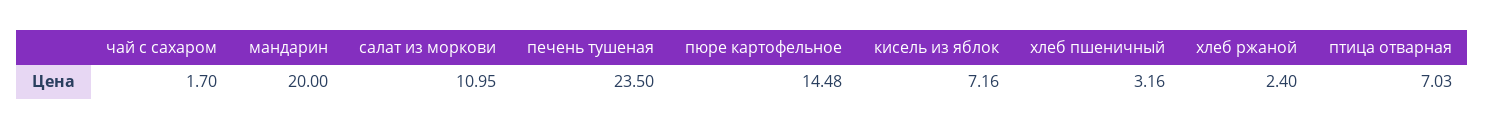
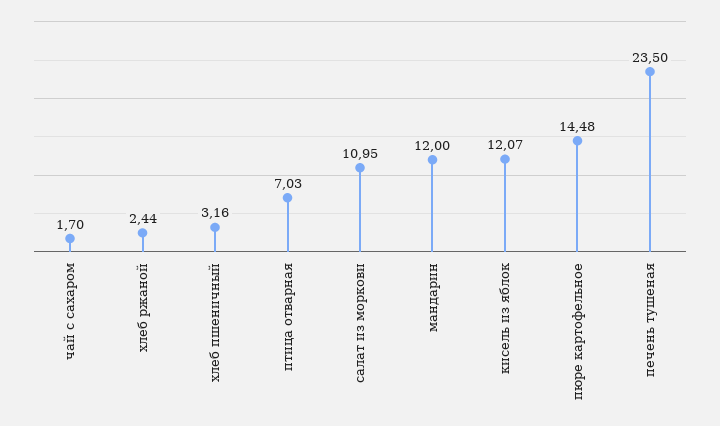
  {
    "чай с сахаром": 1.7,
-   "мандарин": 20,
+   "мандарин": 12,
    "салат из моркови": 10.95,
    "печень тушеная": 23.5,
    "пюре картофельное": 14.48,
-   "кисель из яблок": 7.16,
+   "кисель из яблок": 12.07,
    "хлеб пшеничный": 3.16,
-   "хлеб ржаной": 2.4,
+   "хлеб ржаной": 2.44,
    "птица отварная": 7.03
  }

